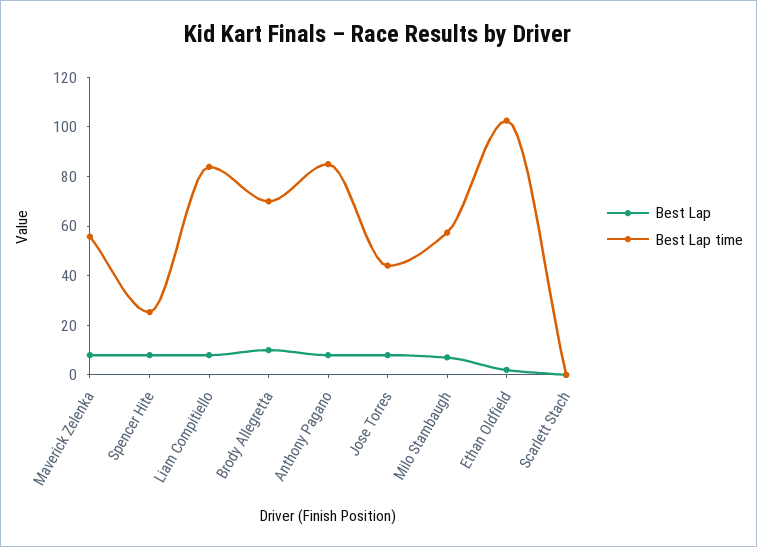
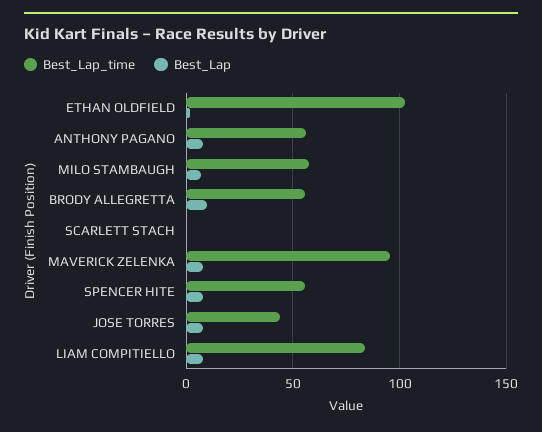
  {
    "Best Lap": {
      "Maverick Zelenka": 10,
      "Spencer Hite": 10,
      "Liam Compitiello": 10,
      "Brody Allegretta": 10,
      "Anthony Pagano": 10,
      "Jose Torres": 10,
      "Milo Stambaugh": 5,
      "Ethan Oldfield": 0,
      "Scarlett Stach": 0
    },
    "Best Lap time": {
-     "Maverick Zelenka": 55,
+     "Maverick Zelenka": 95,
-     "Spencer Hite": 25,
+     "Spencer Hite": 55,
      "Liam Compitiello": 85,
-     "Brody Allegretta": 70,
+     "Brody Allegretta": 55,
-     "Anthony Pagano": 85,
+     "Anthony Pagano": 55,
      "Jose Torres": 45,
      "Milo Stambaugh": 55,
      "Ethan Oldfield": 105,
      "Scarlett Stach": 0
    }
  }

